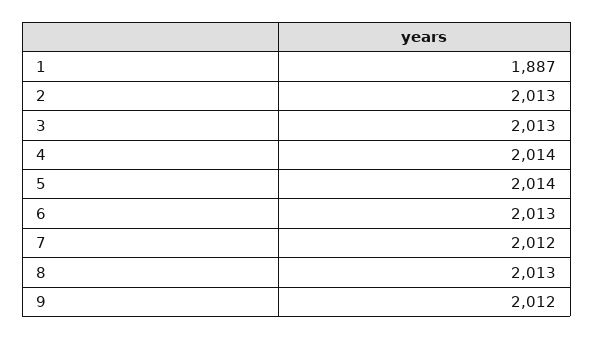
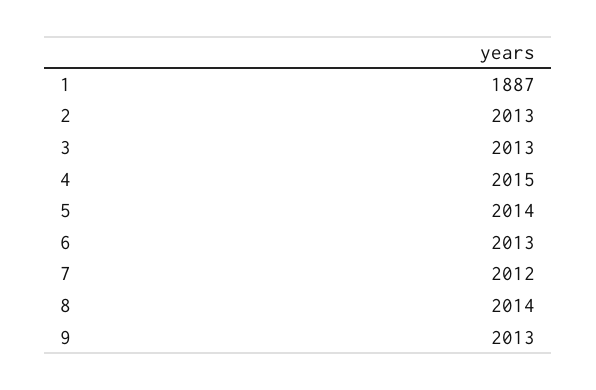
  {
    "1": 1887,
    "2": 2013,
    "3": 2013,
-   "4": 2014,
+   "4": 2015,
    "5": 2014,
    "6": 2013,
    "7": 2012,
-   "8": 2013,
+   "8": 2014,
-   "9": 2012
+   "9": 2013
  }

